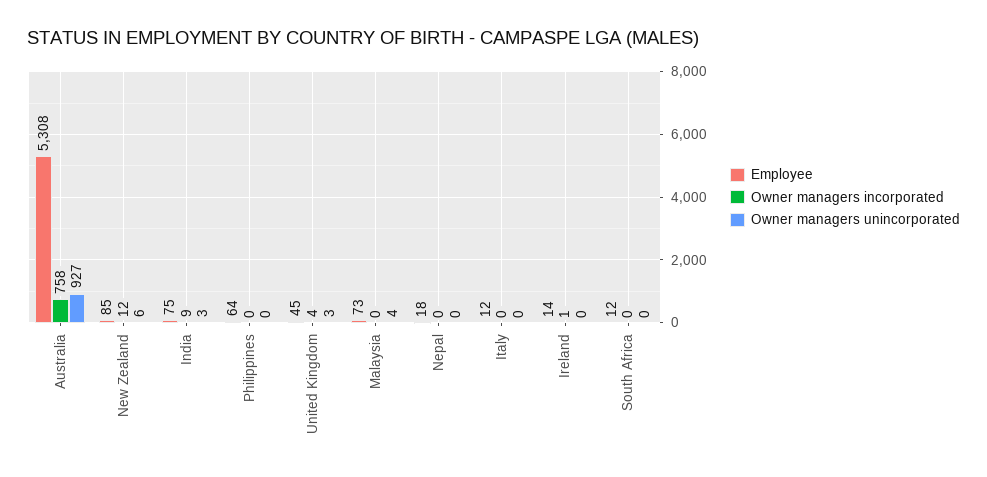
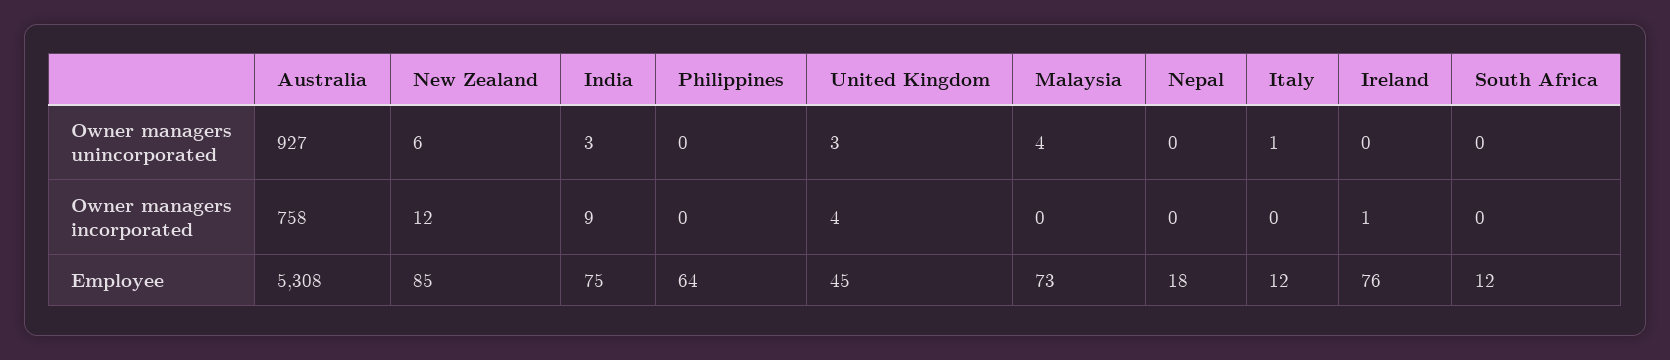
  {
    "Employee": {
      "Australia": 5308,
      "New Zealand": 85,
      "India": 75,
      "Philippines": 64,
      "United Kingdom": 45,
      "Malaysia": 73,
      "Nepal": 18,
      "Italy": 12,
-     "Ireland": 14,
+     "Ireland": 76,
      "South Africa": 12
    },
    "Owner managers incorporated": {
      "Australia": 758,
      "New Zealand": 12,
      "India": 9,
      "Philippines": 0,
      "United Kingdom": 4,
      "Malaysia": 0,
      "Nepal": 0,
      "Italy": 0,
      "Ireland": 1,
      "South Africa": 0
    },
    "Owner managers unincorporated": {
      "Australia": 927,
      "New Zealand": 6,
      "India": 3,
      "Philippines": 0,
      "United Kingdom": 3,
      "Malaysia": 4,
      "Nepal": 0,
-     "Italy": 0,
+     "Italy": 1,
      "Ireland": 0,
      "South Africa": 0
    }
  }

